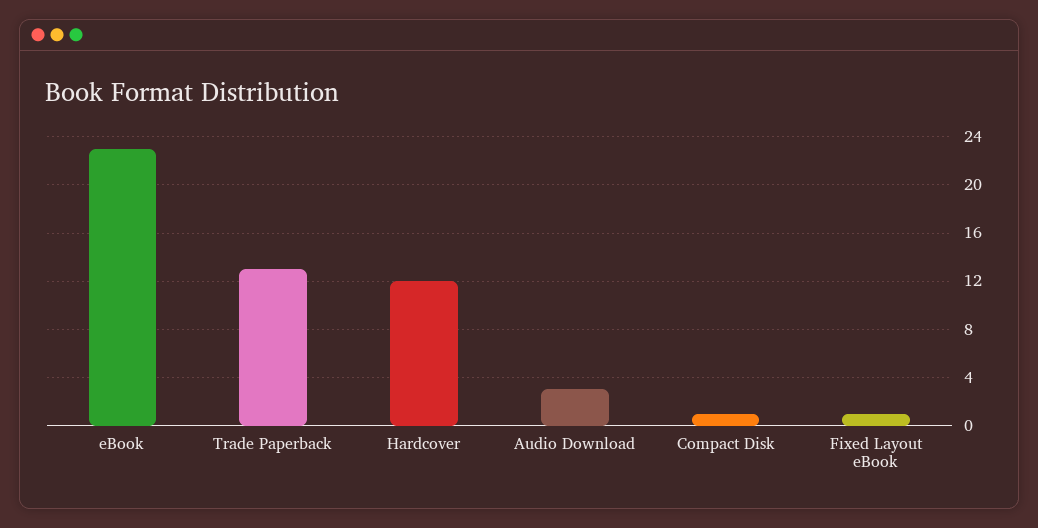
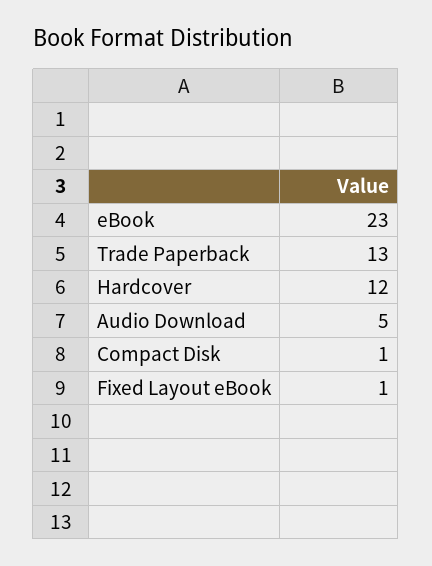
  {
    "eBook": 23,
    "Trade Paperback": 13,
    "Hardcover": 12,
-   "Audio Download": 3,
+   "Audio Download": 5,
    "Compact Disk": 1,
    "Fixed Layout eBook": 1
  }

